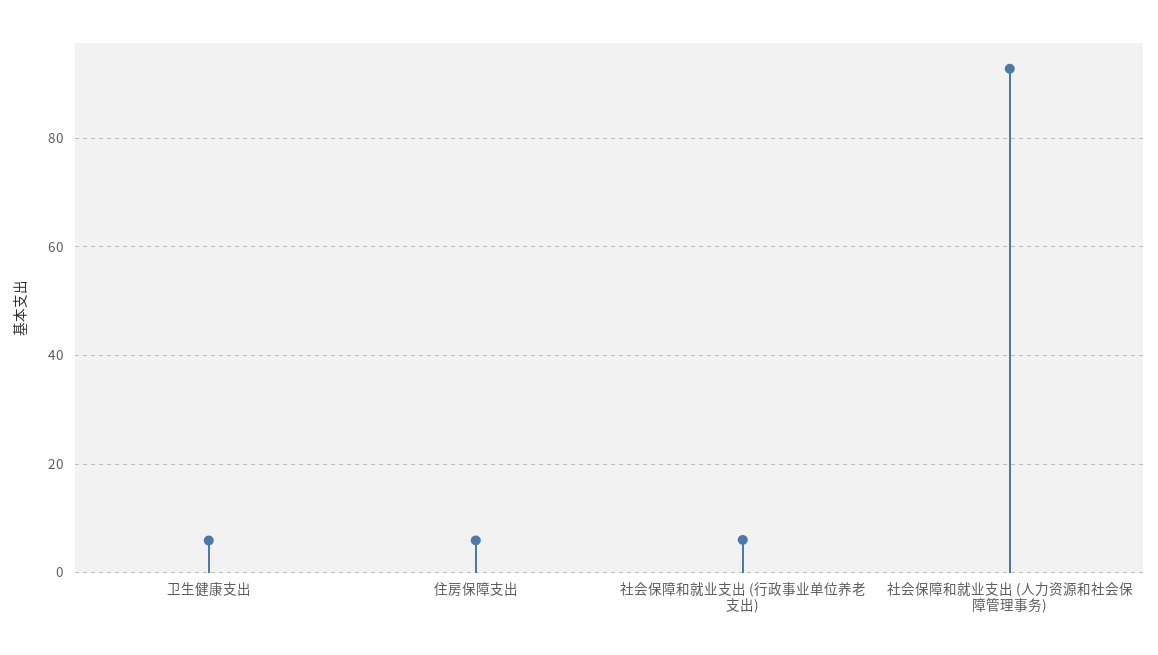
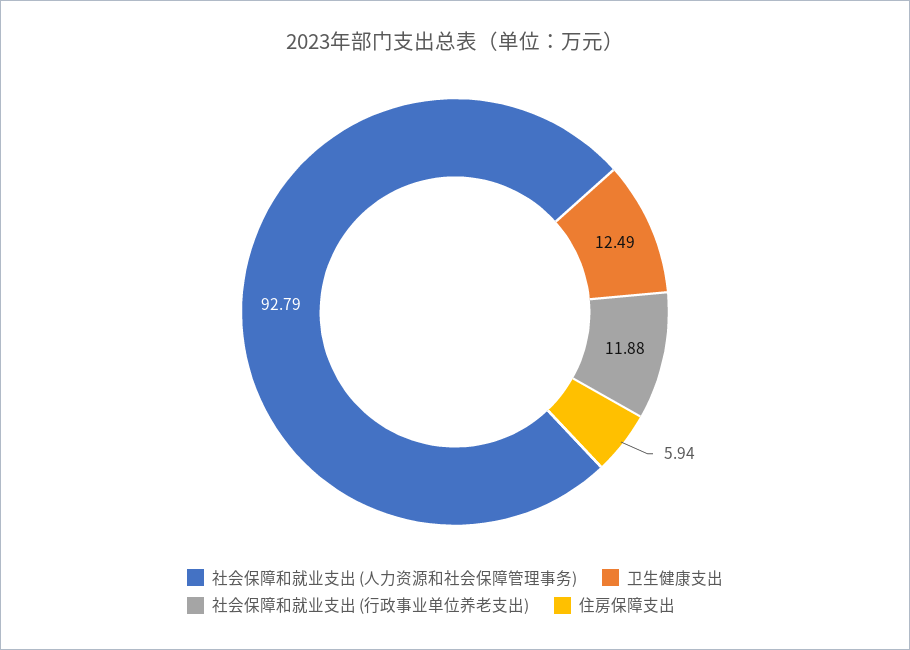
  {
-   "卫生健康支出": 6,
+   "卫生健康支出": 12.49,
    "住房保障支出": 5.94,
-   "社会保障和就业支出 (行政事业单位养老支出)": 6,
+   "社会保障和就业支出 (行政事业单位养老支出)": 11.88,
    "社会保障和就业支出 (人力资源和社会保障管理事务)": 92.79
  }

